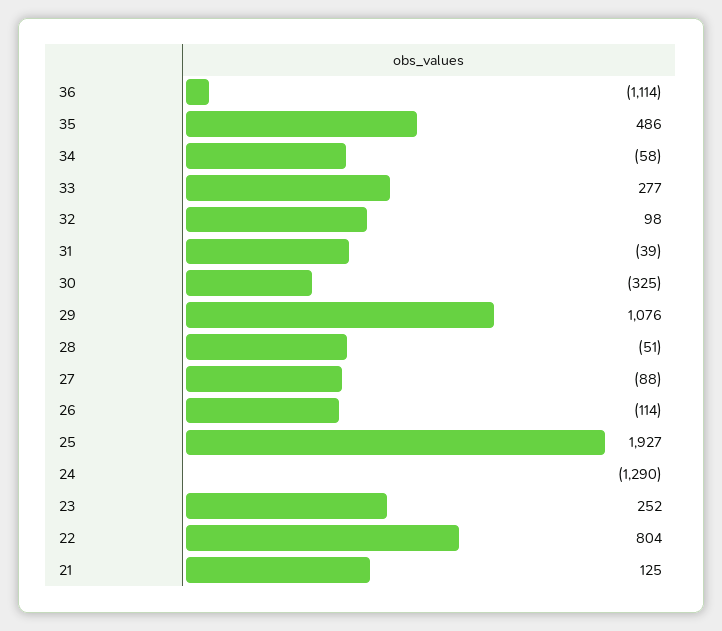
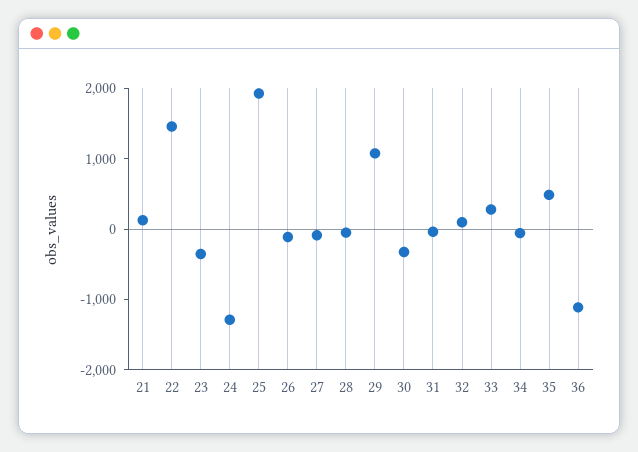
  {
    "36": -1114,
    "35": 486,
    "34": -58,
    "33": 277,
    "32": 98,
    "31": -39,
    "30": -325,
    "29": 1076,
    "28": -51,
    "27": -88,
    "26": -114,
    "25": 1927,
    "24": -1290,
-   "23": 252,
+   "23": -400,
-   "22": 804,
+   "22": 1400,
    "21": 125
  }

